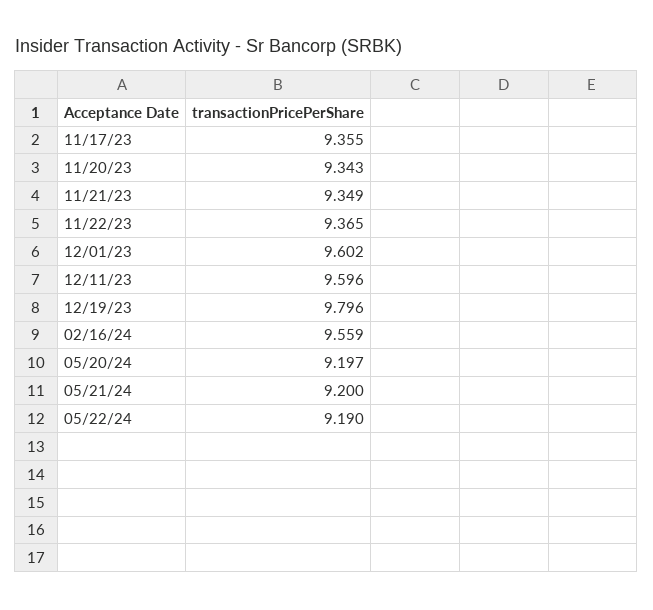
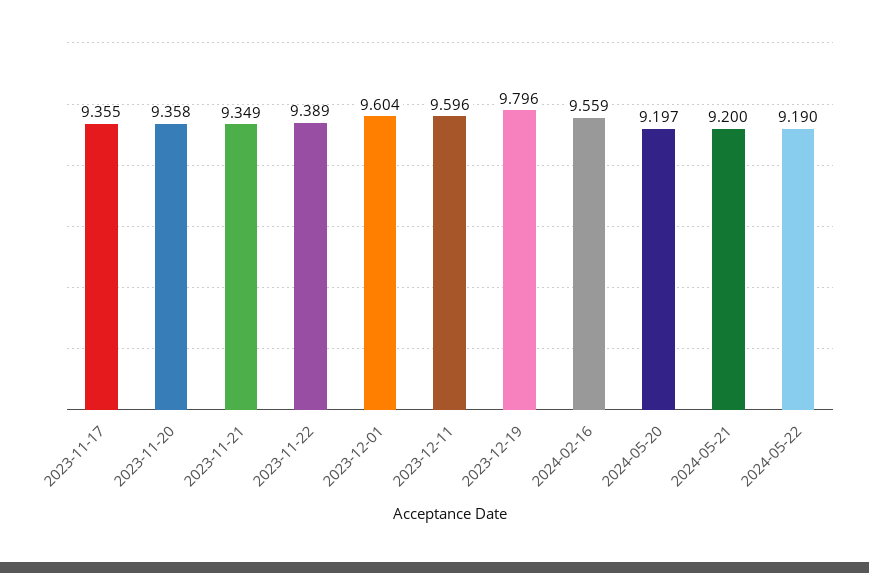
  {
    "11/17/23": 9.355,
-   "11/20/23": 9.343,
+   "11/20/23": 9.358,
    "11/21/23": 9.349,
-   "11/22/23": 9.365,
+   "11/22/23": 9.389,
-   "12/01/23": 9.602,
+   "12/01/23": 9.604,
    "12/11/23": 9.596,
    "12/19/23": 9.796,
    "02/16/24": 9.559,
    "05/20/24": 9.197,
    "05/21/24": 9.2,
    "05/22/24": 9.19
  }

